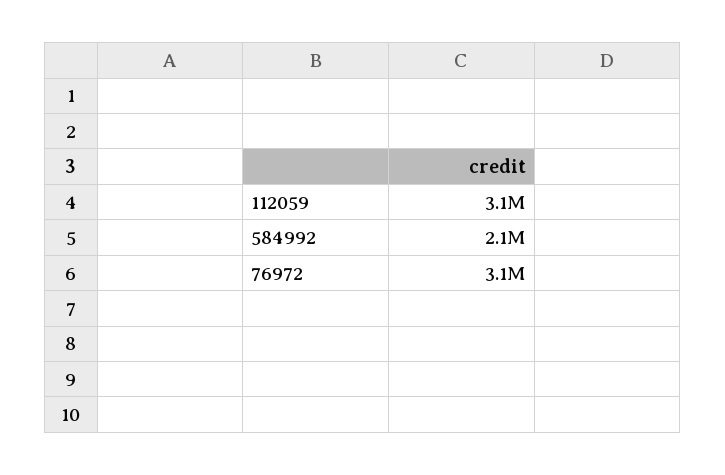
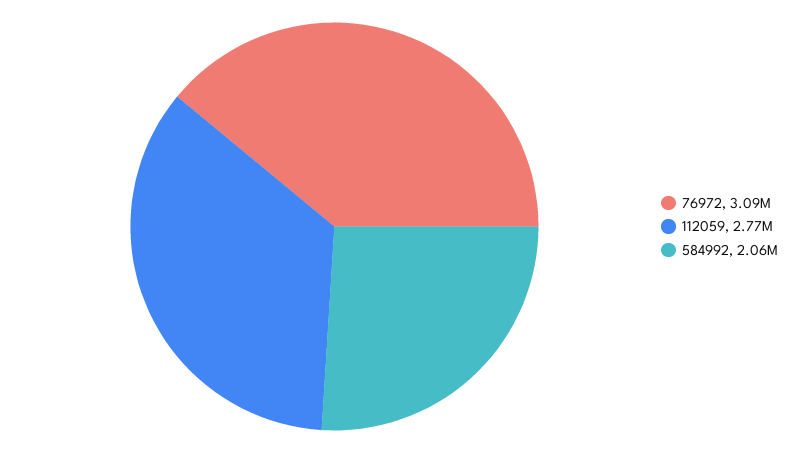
  {
-   "112059": 3100000,
+   "112059": 2770000,
    "584992": 2060000,
    "76972": 3090000
  }

